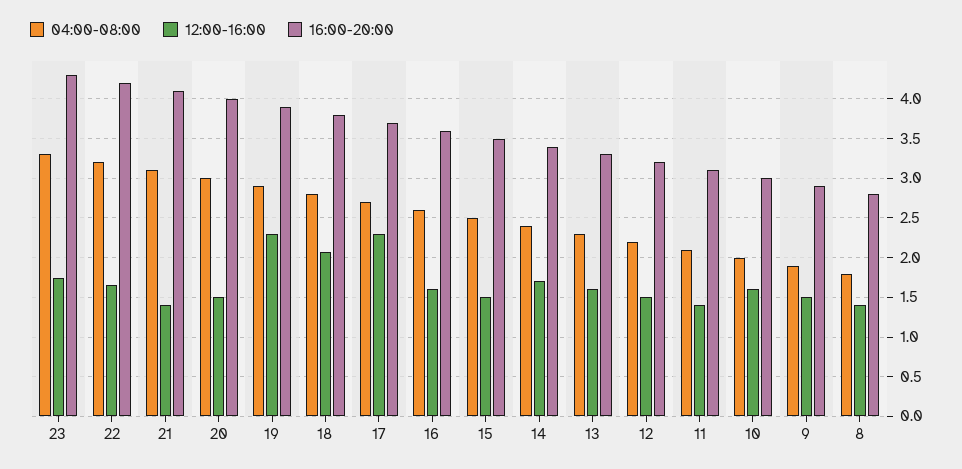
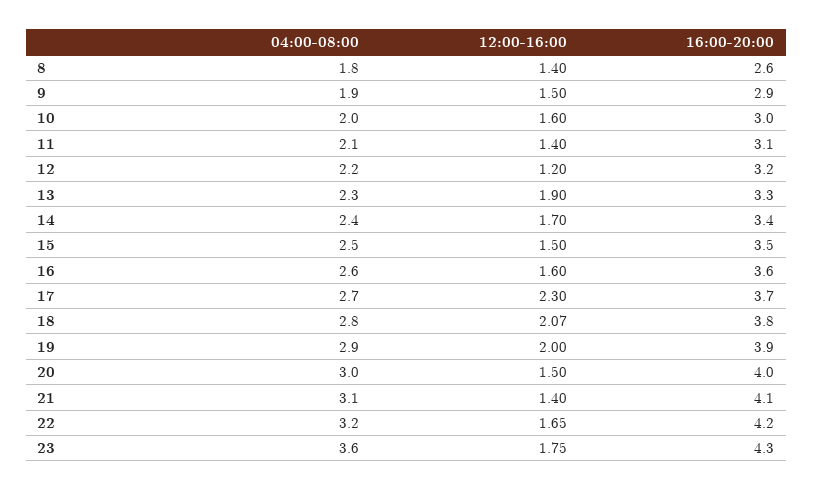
  {
    "04:00-08:00": {
-     "23": 3.3,
+     "23": 3.6,
      "22": 3.2,
      "21": 3.1,
      "20": 3,
      "19": 2.9,
      "18": 2.8,
      "17": 2.7,
      "16": 2.6,
      "15": 2.5,
      "14": 2.4,
      "13": 2.3,
      "12": 2.2,
      "11": 2.1,
      "10": 2,
      "9": 1.9,
      "8": 1.8
    },
    "12:00-16:00": {
      "23": 1.75,
      "22": 1.65,
      "21": 1.4,
      "20": 1.5,
-     "19": 2.3,
+     "19": 2,
      "18": 2.07,
      "17": 2.3,
      "16": 1.6,
      "15": 1.5,
      "14": 1.7,
-     "13": 1.6,
+     "13": 1.9,
-     "12": 1.5,
+     "12": 1.2,
      "11": 1.4,
      "10": 1.6,
      "9": 1.5,
      "8": 1.4
    },
    "16:00-20:00": {
      "23": 4.3,
      "22": 4.2,
      "21": 4.1,
      "20": 4,
      "19": 3.9,
      "18": 3.8,
      "17": 3.7,
      "16": 3.6,
      "15": 3.5,
      "14": 3.4,
      "13": 3.3,
      "12": 3.2,
      "11": 3.1,
      "10": 3,
      "9": 2.9,
-     "8": 2.8
+     "8": 2.6
    }
  }

